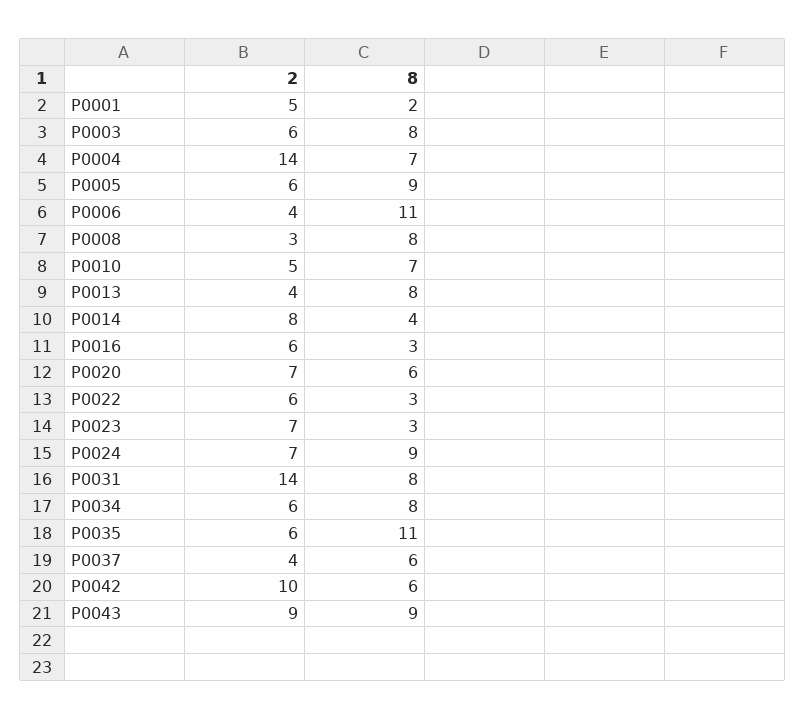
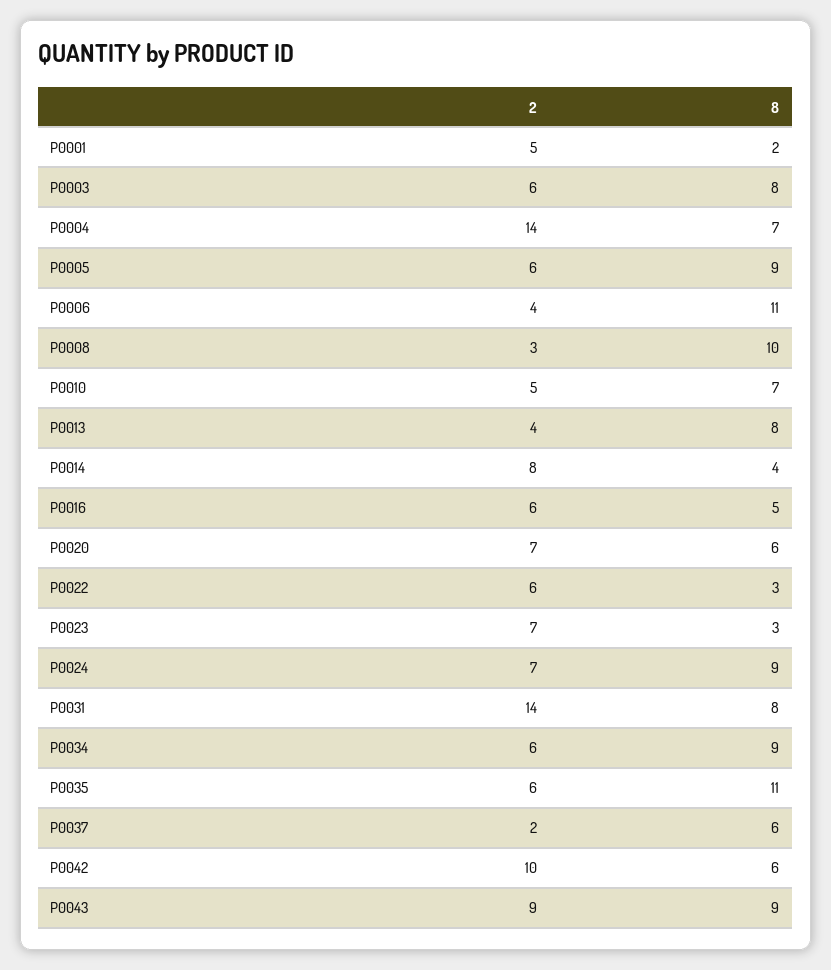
  {
    "2": {
      "P0001": 5,
      "P0003": 6,
      "P0004": 14,
      "P0005": 6,
      "P0006": 4,
      "P0008": 3,
      "P0010": 5,
      "P0013": 4,
      "P0014": 8,
      "P0016": 6,
      "P0020": 7,
      "P0022": 6,
      "P0023": 7,
      "P0024": 7,
      "P0031": 14,
      "P0034": 6,
      "P0035": 6,
-     "P0037": 4,
+     "P0037": 2,
      "P0042": 10,
      "P0043": 9
    },
    "8": {
      "P0001": 2,
      "P0003": 8,
      "P0004": 7,
      "P0005": 9,
      "P0006": 11,
-     "P0008": 8,
+     "P0008": 10,
      "P0010": 7,
      "P0013": 8,
      "P0014": 4,
-     "P0016": 3,
+     "P0016": 5,
      "P0020": 6,
      "P0022": 3,
      "P0023": 3,
      "P0024": 9,
      "P0031": 8,
-     "P0034": 8,
+     "P0034": 9,
      "P0035": 11,
      "P0037": 6,
      "P0042": 6,
      "P0043": 9
    }
  }

